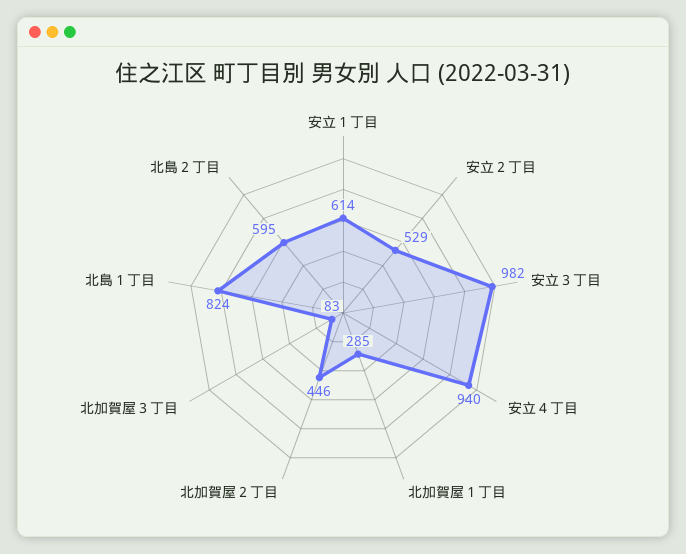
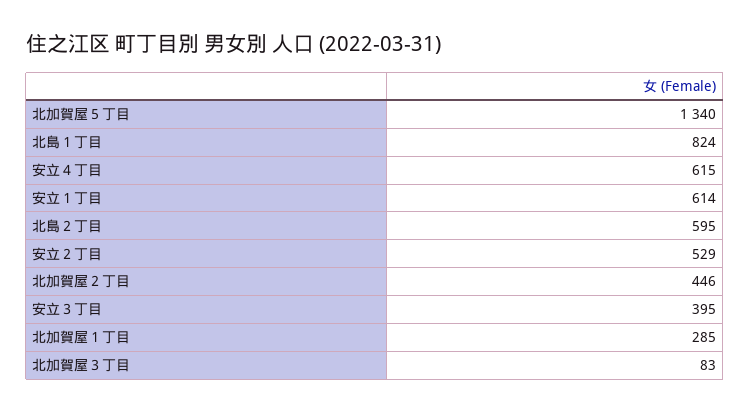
  {
    "安立１丁目": 614,
    "安立２丁目": 529,
-   "安立３丁目": 982,
+   "安立３丁目": 395,
-   "安立４丁目": 940,
+   "安立４丁目": 615,
    "北加賀屋１丁目": 285,
    "北加賀屋２丁目": 446,
    "北加賀屋３丁目": 83,
    "北島１丁目": 824,
-   "北島２丁目": 595
+   "北島２丁目": 595,
+   "北加賀屋５丁目": 1340
  }

